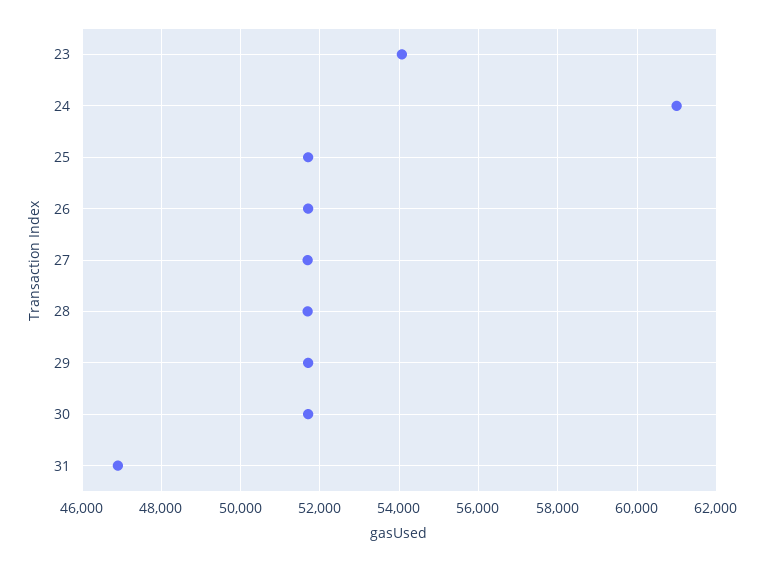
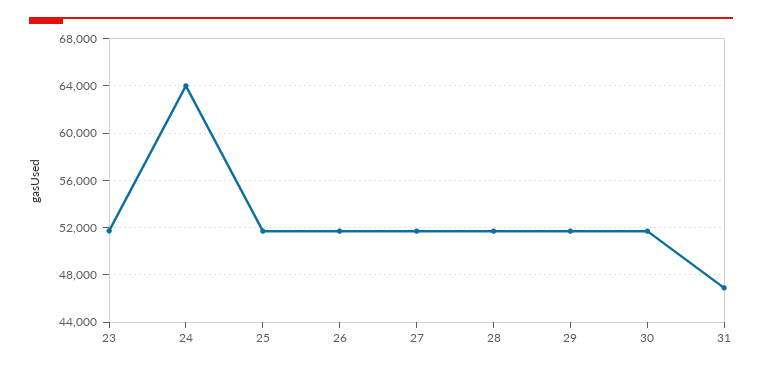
  {
-   "23": 54000,
+   "23": 52000,
-   "24": 61000,
+   "24": 64000,
    "25": 51800,
    "26": 51800,
    "27": 51600,
    "28": 51600,
    "29": 51800,
    "30": 51800,
    "31": 47000
  }

